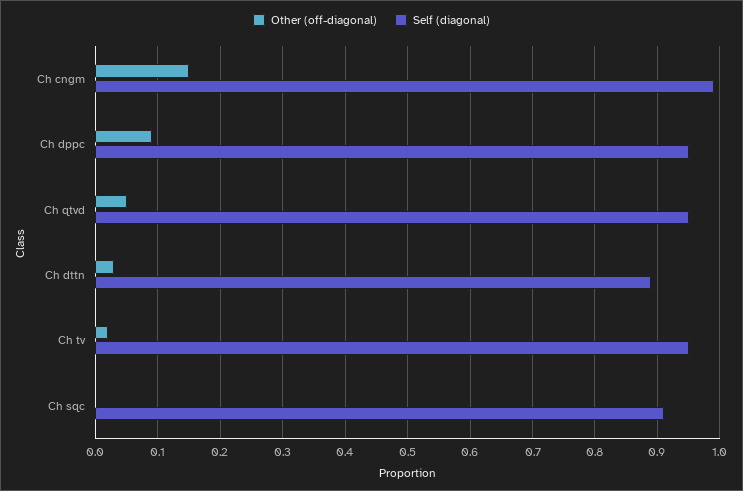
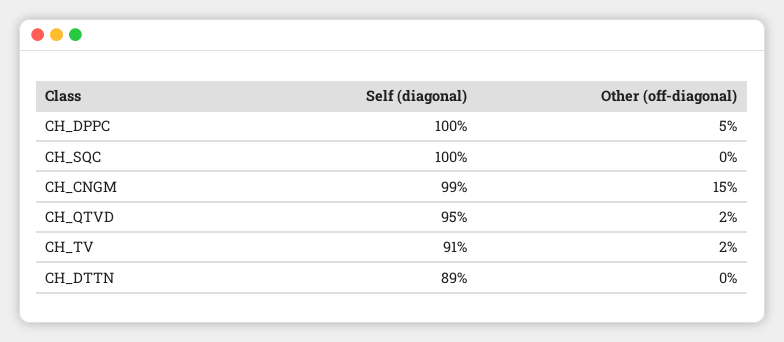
  {
    "Other (off-diagonal)": {
      "Ch cngm": 0.15,
-     "Ch dppc": 0.09,
+     "Ch dppc": 0.05,
-     "Ch qtvd": 0.05,
+     "Ch qtvd": 0.02,
-     "Ch dttn": 0.03,
+     "Ch dttn": 0,
      "Ch tv": 0.02,
      "Ch sqc": 0
    },
    "Self (diagonal)": {
      "Ch cngm": 0.99,
-     "Ch dppc": 0.95,
+     "Ch dppc": 1,
      "Ch qtvd": 0.95,
      "Ch dttn": 0.89,
-     "Ch tv": 0.95,
+     "Ch tv": 0.91,
-     "Ch sqc": 0.91
+     "Ch sqc": 1
    }
  }

